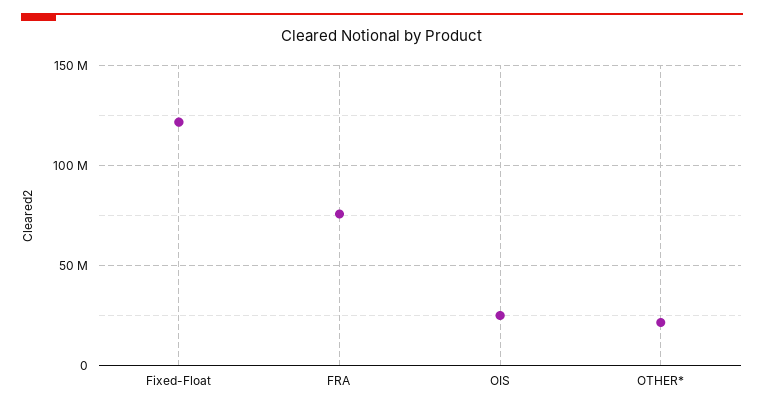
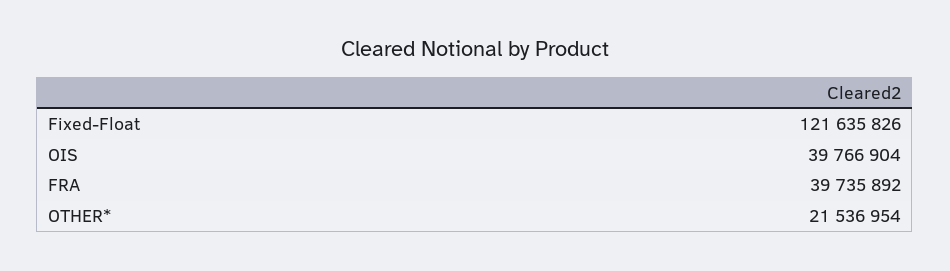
  {
    "Fixed-Float": 121635826,
-   "FRA": 75000000,
+   "FRA": 39735892,
-   "OIS": 25000000,
+   "OIS": 39766904,
    "OTHER*": 21536954
  }

